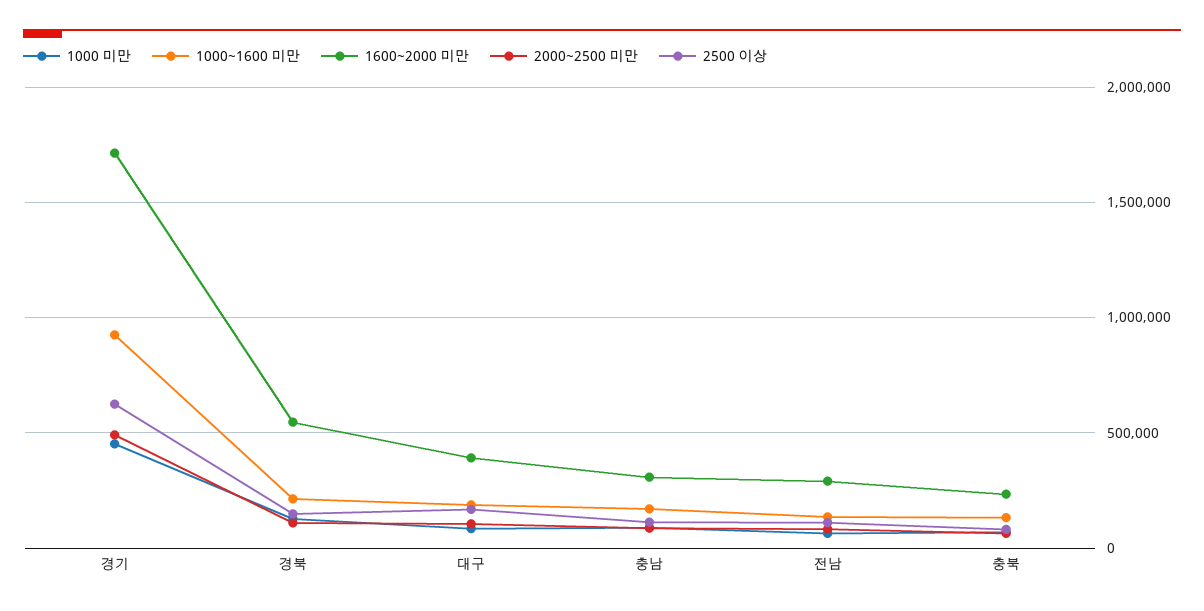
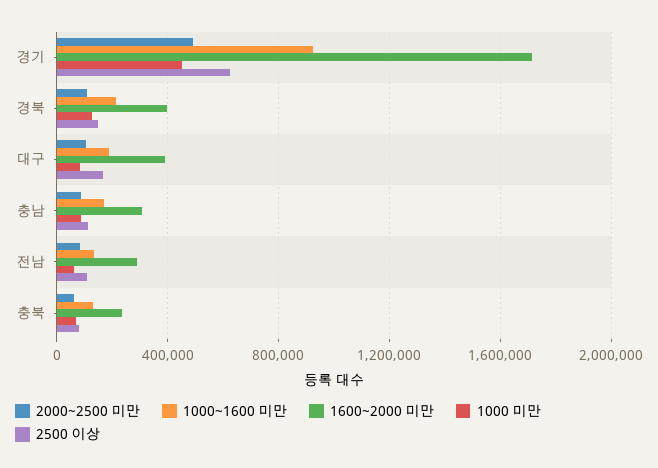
  {
    "1000 미만": {
      "경기": 450000,
      "경북": 150000,
      "대구": 100000,
      "충남": 100000,
      "전남": 50000,
      "충북": 50000
    },
    "1000~1600 미만": {
      "경기": 900000,
      "경북": 200000,
      "대구": 200000,
      "충남": 150000,
      "전남": 150000,
      "충북": 150000
    },
    "1600~2000 미만": {
      "경기": 1700000,
-     "경북": 550000,
+     "경북": 400000,
      "대구": 400000,
      "충남": 300000,
      "전남": 300000,
      "충북": 250000
    },
    "2000~2500 미만": {
      "경기": 500000,
      "경북": 100000,
      "대구": 100000,
      "충남": 100000,
      "전남": 100000,
      "충북": 50000
    },
    "2500 이상": {
      "경기": 600000,
      "경북": 150000,
      "대구": 150000,
      "충남": 100000,
      "전남": 100000,
      "충북": 100000
    }
  }

